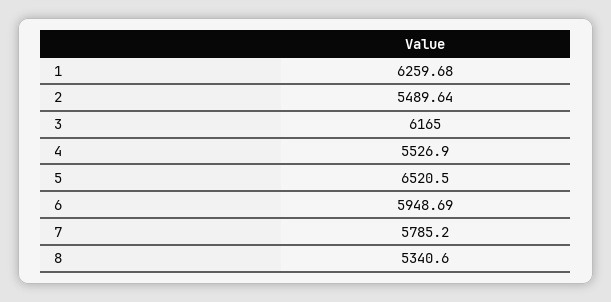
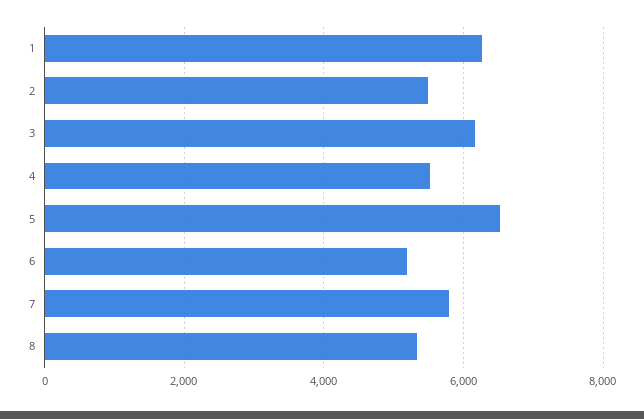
  {
    "1": 6259.68,
    "2": 5489.64,
    "3": 6165,
    "4": 5526.9,
    "5": 6520.5,
-   "6": 5948.69,
+   "6": 5200,
    "7": 5785.2,
    "8": 5340.6
  }

